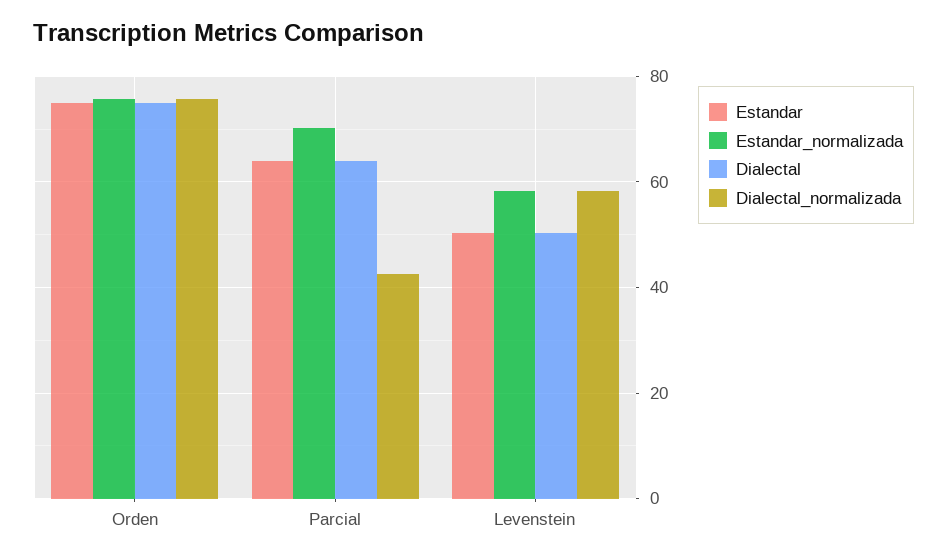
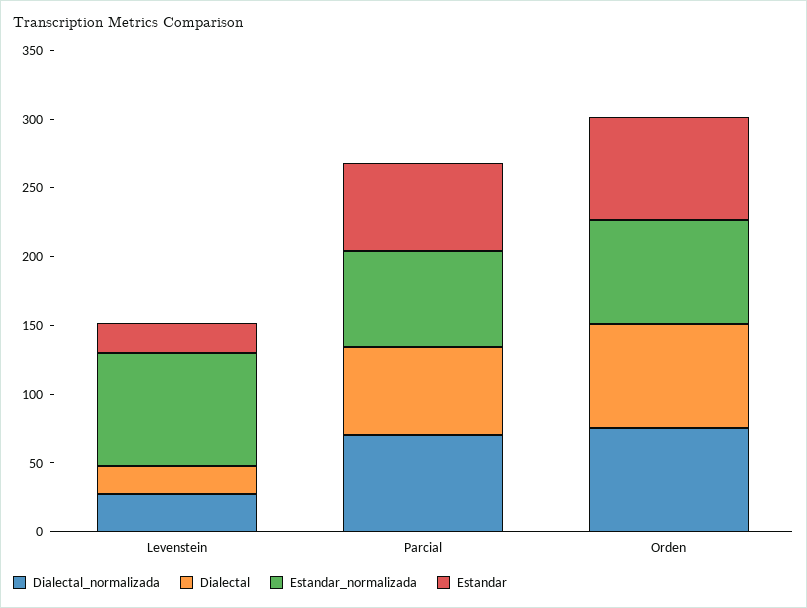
  {
    "Estandar": {
      "Orden": 76,
      "Parcial": 64,
-     "Levenstein": 50
+     "Levenstein": 20
    },
    "Estandar_normalizada": {
      "Orden": 76,
      "Parcial": 70,
-     "Levenstein": 58
+     "Levenstein": 80
    },
    "Dialectal": {
      "Orden": 76,
      "Parcial": 64,
-     "Levenstein": 50
+     "Levenstein": 20
    },
    "Dialectal_normalizada": {
      "Orden": 76,
-     "Parcial": 42,
+     "Parcial": 70,
-     "Levenstein": 58
+     "Levenstein": 30
    }
  }

